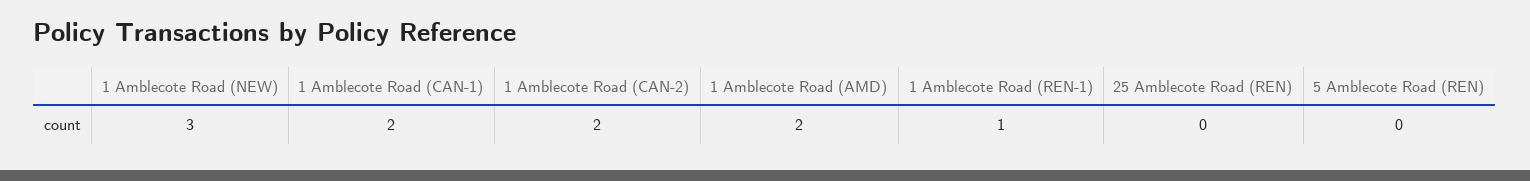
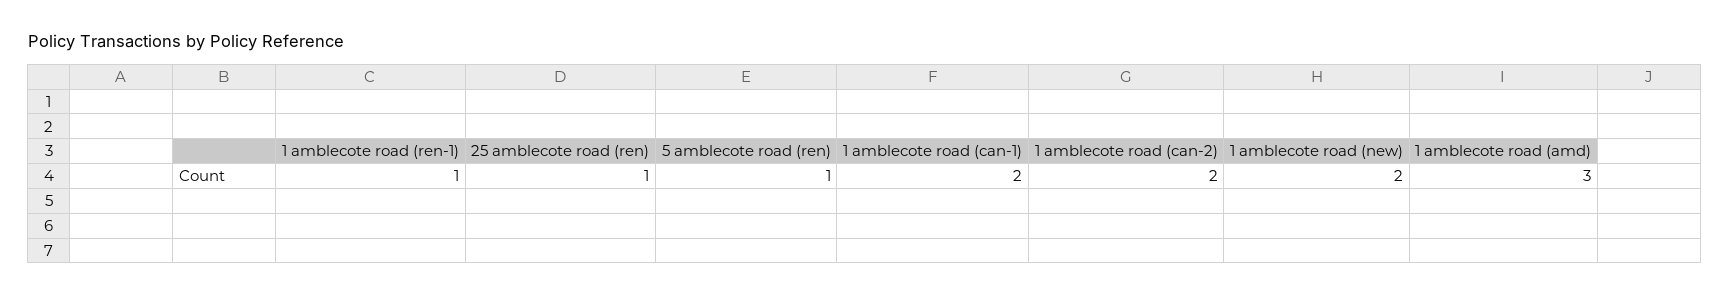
  {
-   "1 Amblecote Road (NEW)": 3,
+   "1 Amblecote Road (NEW)": 2,
    "1 Amblecote Road (CAN-1)": 2,
    "1 Amblecote Road (CAN-2)": 2,
-   "1 Amblecote Road (AMD)": 2,
+   "1 Amblecote Road (AMD)": 3,
    "1 Amblecote Road (REN-1)": 1,
-   "25 Amblecote Road (REN)": 0,
+   "25 Amblecote Road (REN)": 1,
-   "5 Amblecote Road (REN)": 0
+   "5 Amblecote Road (REN)": 1
  }

